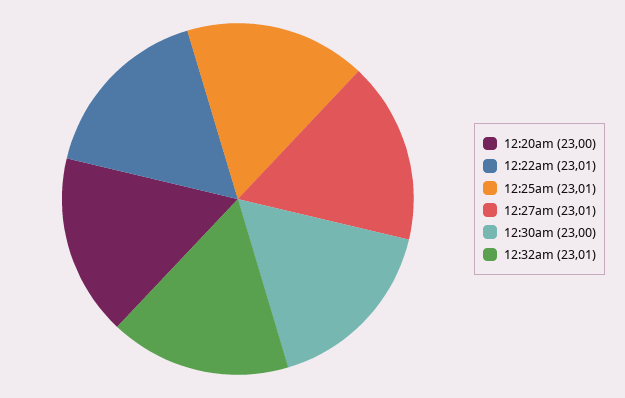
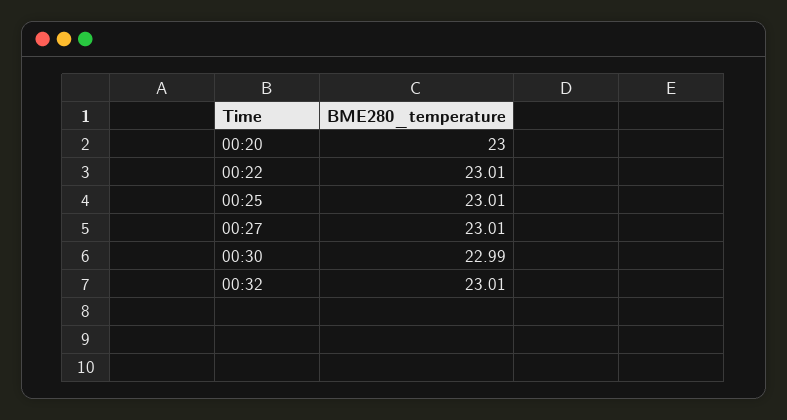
  {
    "12:20am": 23,
    "12:22am": 23.01,
    "12:25am": 23.01,
    "12:27am": 23.01,
-   "12:30am": 23,
+   "12:30am": 22.99,
    "12:32am": 23.01
  }

